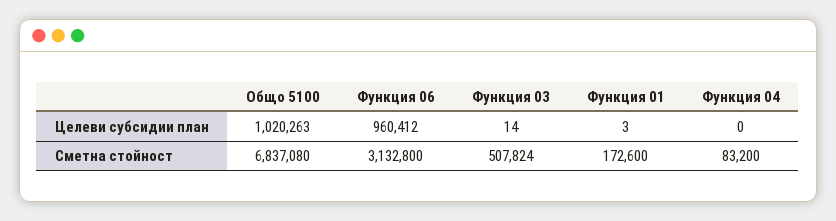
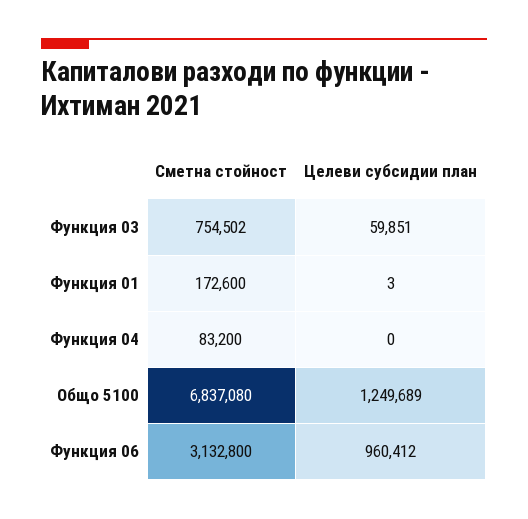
  {
    "Общо 5100": {
-     "Целеви субсидии план": 1020263,
+     "Целеви субсидии план": 1249689,
      "Сметна стойност": 6837080
    },
    "Функция 06": {
      "Целеви субсидии план": 960412,
      "Сметна стойност": 3132800
    },
    "Функция 03": {
-     "Целеви субсидии план": 14,
+     "Целеви субсидии план": 59851,
-     "Сметна стойност": 507824
+     "Сметна стойност": 754502
    },
    "Функция 01": {
      "Целеви субсидии план": 3,
      "Сметна стойност": 172600
    },
    "Функция 04": {
      "Целеви субсидии план": 0,
      "Сметна стойност": 83200
    }
  }

